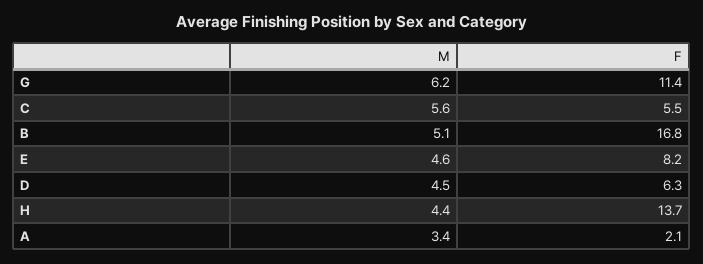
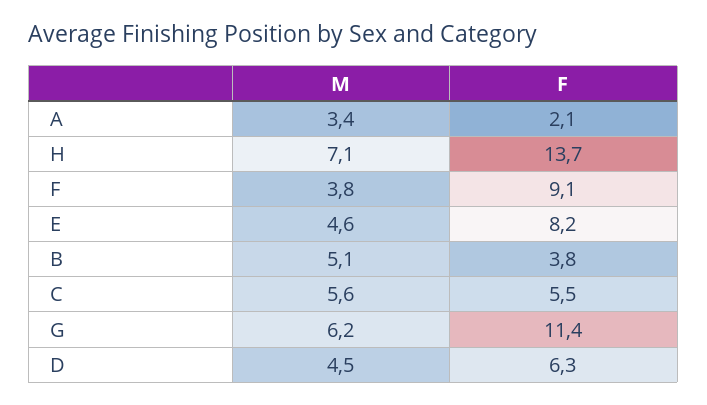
  {
    "M": {
      "G": 6.2,
      "C": 5.6,
      "B": 5.1,
      "E": 4.6,
      "D": 4.5,
-     "H": 4.4,
+     "H": 7.1,
-     "A": 3.4
+     "A": 3.4,
+     "F": 3.8
    },
    "F": {
      "G": 11.4,
      "C": 5.5,
-     "B": 16.8,
+     "B": 3.8,
      "E": 8.2,
      "D": 6.3,
      "H": 13.7,
-     "A": 2.1
+     "A": 2.1,
+     "F": 9.1
    }
  }

